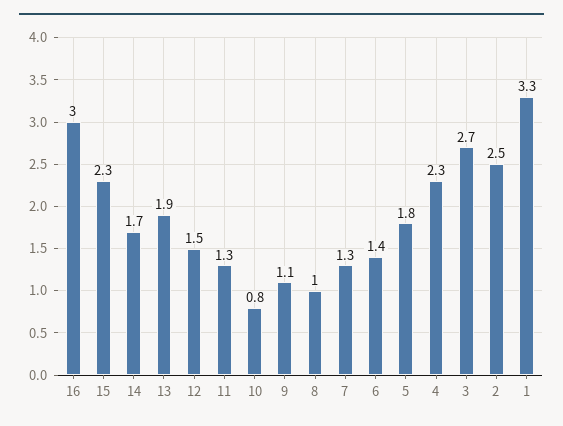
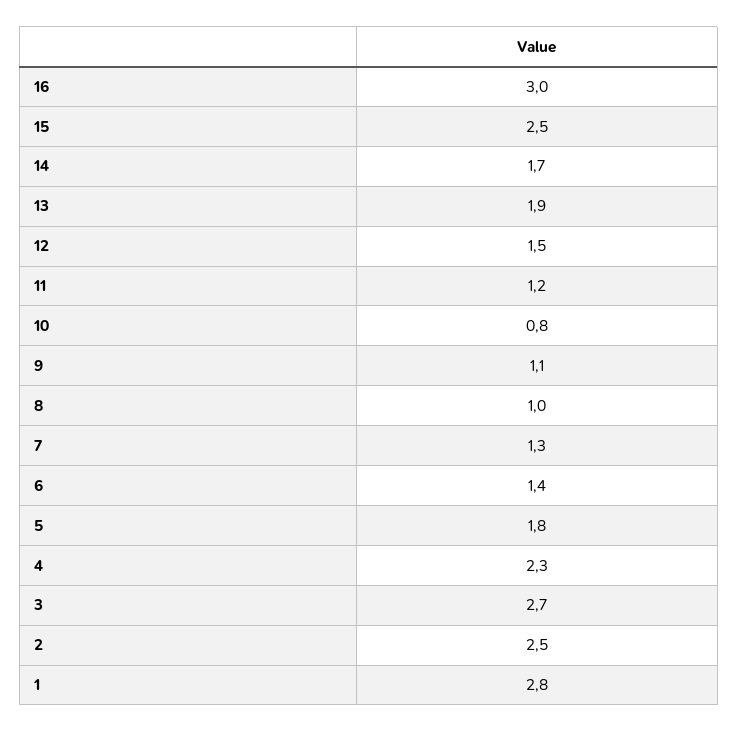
  {
    "16": 3,
-   "15": 2.3,
+   "15": 2.5,
    "14": 1.7,
    "13": 1.9,
    "12": 1.5,
-   "11": 1.3,
+   "11": 1.2,
    "10": 0.8,
    "9": 1.1,
    "8": 1,
    "7": 1.3,
    "6": 1.4,
    "5": 1.8,
    "4": 2.3,
    "3": 2.7,
    "2": 2.5,
-   "1": 3.3
+   "1": 2.8
  }

